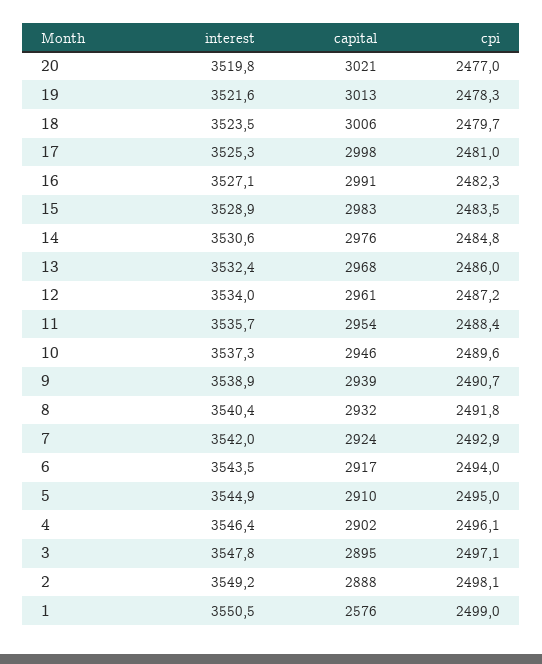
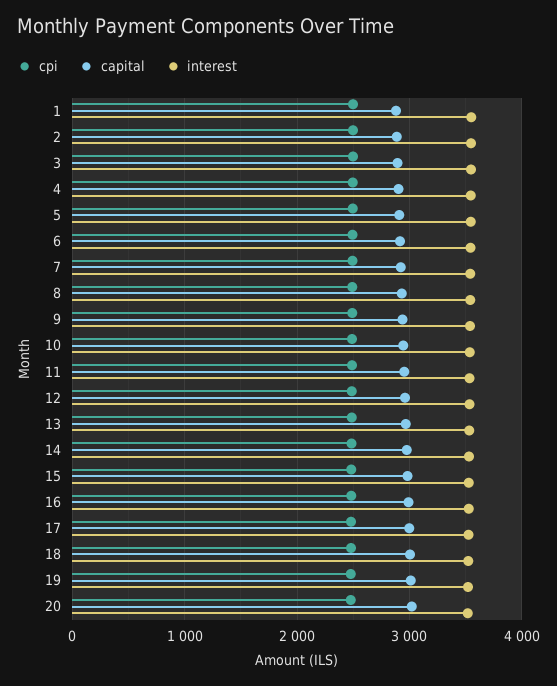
  {
    "interest": {
      "20": 3519.8,
      "19": 3521.6,
      "18": 3523.5,
      "17": 3525.3,
      "16": 3527.1,
      "15": 3528.9,
      "14": 3530.6,
      "13": 3532.4,
      "12": 3534,
      "11": 3535.7,
      "10": 3537.3,
      "9": 3538.9,
      "8": 3540.4,
      "7": 3542,
      "6": 3543.5,
      "5": 3544.9,
      "4": 3546.4,
      "3": 3547.8,
      "2": 3549.2,
      "1": 3550.5
    },
    "capital": {
      "20": 3021,
      "19": 3013,
      "18": 3006,
      "17": 2998,
      "16": 2991,
      "15": 2983,
      "14": 2976,
      "13": 2968,
      "12": 2961,
      "11": 2954,
      "10": 2946,
      "9": 2939,
      "8": 2932,
      "7": 2924,
      "6": 2917,
      "5": 2910,
      "4": 2902,
      "3": 2895,
      "2": 2888,
-     "1": 2576
+     "1": 2900
    },
    "cpi": {
      "20": 2477,
      "19": 2478.3,
      "18": 2479.7,
      "17": 2481,
      "16": 2482.3,
      "15": 2483.5,
      "14": 2484.8,
      "13": 2486,
      "12": 2487.2,
      "11": 2488.4,
      "10": 2489.6,
      "9": 2490.7,
      "8": 2491.8,
      "7": 2492.9,
      "6": 2494,
      "5": 2495,
      "4": 2496.1,
      "3": 2497.1,
      "2": 2498.1,
      "1": 2499
    }
  }

